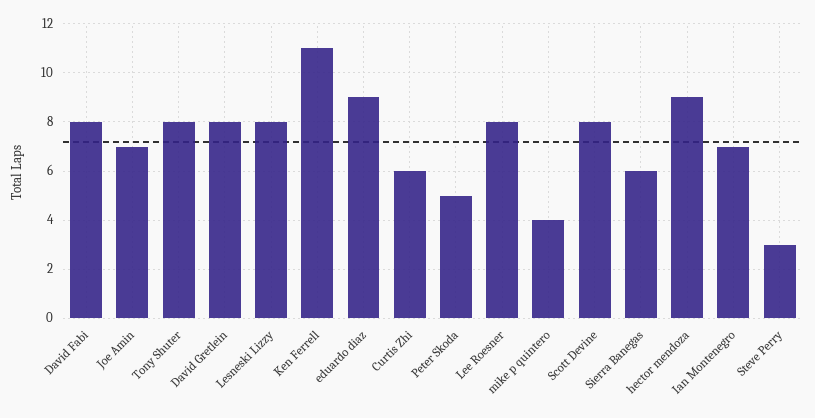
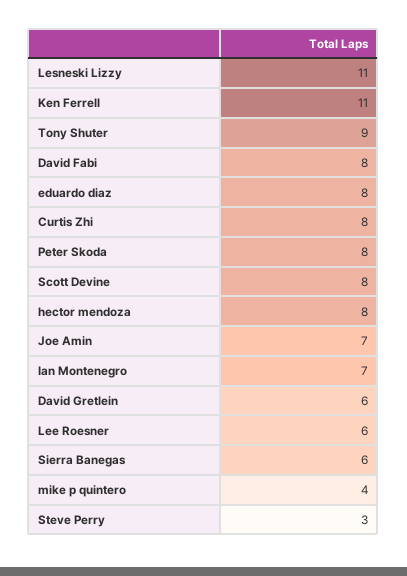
  {
    "David Fabi": 8,
    "Joe Amin": 7,
-   "Tony Shuter": 8,
+   "Tony Shuter": 9,
-   "David Gretlein": 8,
+   "David Gretlein": 6,
-   "Lesneski Lizzy": 8,
+   "Lesneski Lizzy": 11,
    "Ken Ferrell": 11,
-   "eduardo diaz": 9,
+   "eduardo diaz": 8,
-   "Curtis Zhi": 6,
+   "Curtis Zhi": 8,
-   "Peter Skoda": 5,
+   "Peter Skoda": 8,
-   "Lee Roesner": 8,
+   "Lee Roesner": 6,
    "mike p quintero": 4,
    "Scott Devine": 8,
    "Sierra Banegas": 6,
-   "hector mendoza": 9,
+   "hector mendoza": 8,
    "Ian Montenegro": 7,
    "Steve Perry": 3
  }

